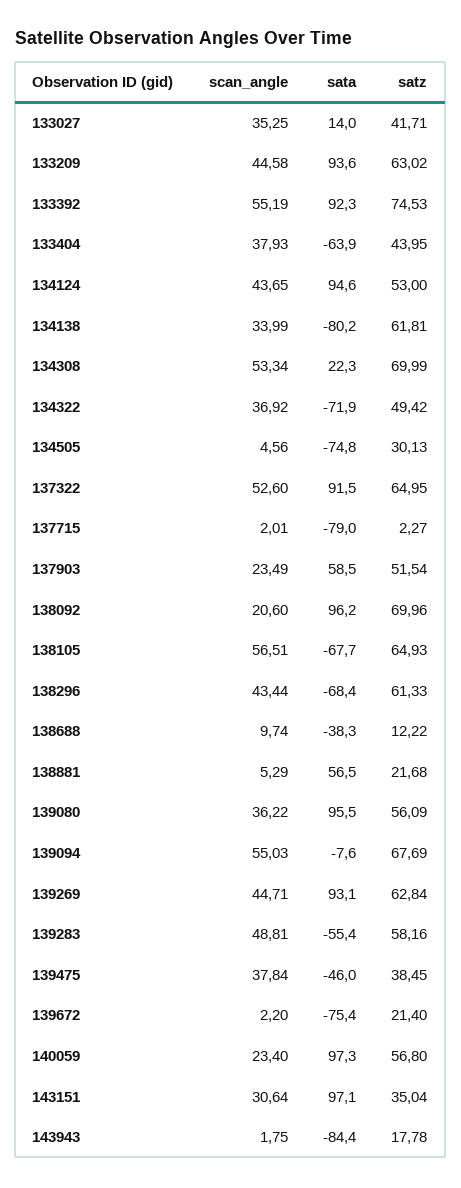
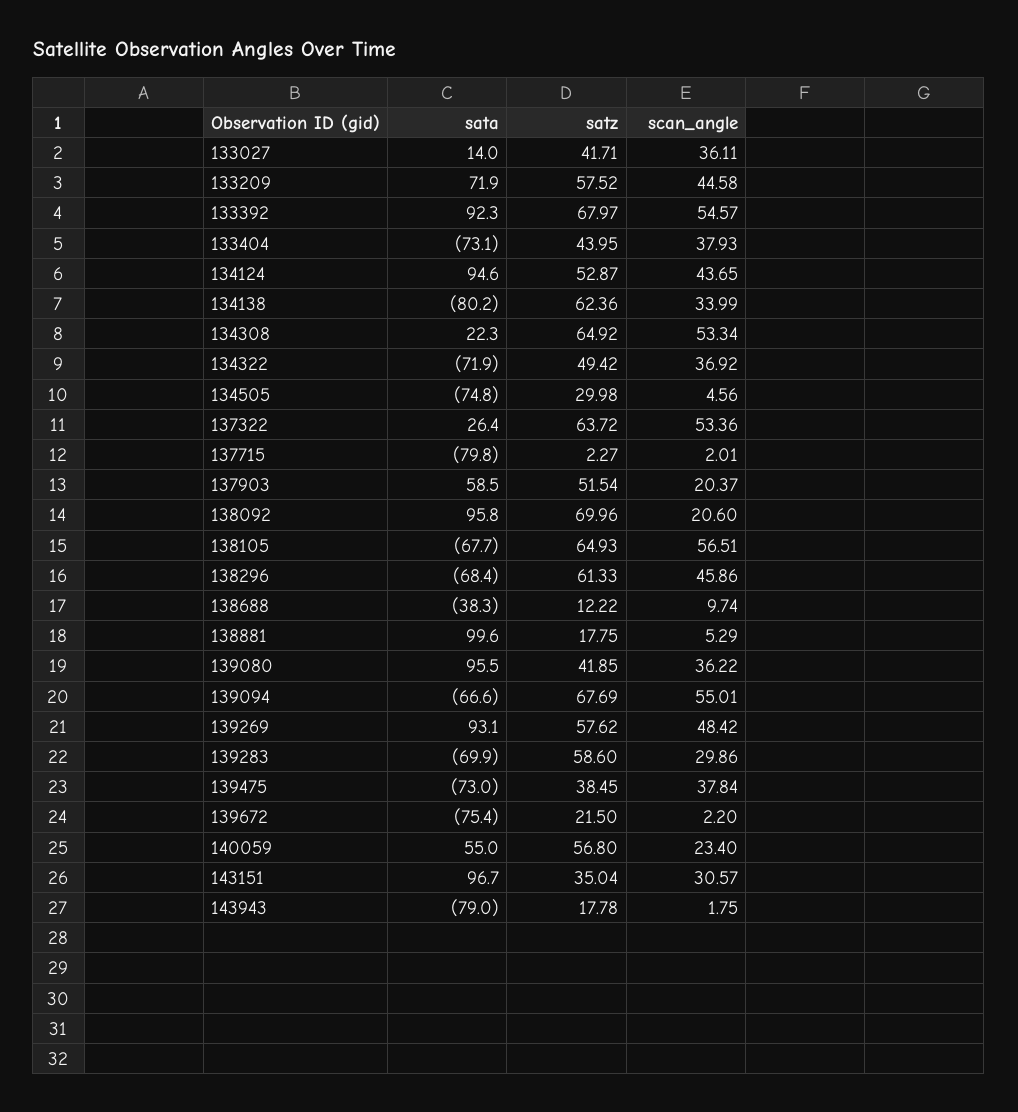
  {
    "scan_angle": {
-     "133027": 35.25,
+     "133027": 36.11,
      "133209": 44.58,
-     "133392": 55.19,
+     "133392": 54.57,
      "133404": 37.93,
      "134124": 43.65,
      "134138": 33.99,
      "134308": 53.34,
      "134322": 36.92,
      "134505": 4.56,
-     "137322": 52.6,
+     "137322": 53.36,
      "137715": 2.01,
-     "137903": 23.49,
+     "137903": 20.37,
      "138092": 20.6,
      "138105": 56.51,
-     "138296": 43.44,
+     "138296": 45.86,
      "138688": 9.74,
      "138881": 5.29,
      "139080": 36.22,
-     "139094": 55.03,
+     "139094": 55.01,
-     "139269": 44.71,
+     "139269": 48.42,
-     "139283": 48.81,
+     "139283": 29.86,
      "139475": 37.84,
      "139672": 2.2,
      "140059": 23.4,
-     "143151": 30.64,
+     "143151": 30.57,
      "143943": 1.75
    },
    "sata": {
      "133027": 14,
-     "133209": 93.6,
+     "133209": 71.9,
      "133392": 92.3,
-     "133404": -63.9,
+     "133404": -73.1,
      "134124": 94.6,
      "134138": -80.2,
      "134308": 22.3,
      "134322": -71.9,
      "134505": -74.8,
-     "137322": 91.5,
+     "137322": 26.4,
-     "137715": -79,
+     "137715": -79.8,
      "137903": 58.5,
-     "138092": 96.2,
+     "138092": 95.8,
      "138105": -67.7,
      "138296": -68.4,
      "138688": -38.3,
-     "138881": 56.5,
+     "138881": 99.6,
      "139080": 95.5,
-     "139094": -7.6,
+     "139094": -66.6,
      "139269": 93.1,
-     "139283": -55.4,
+     "139283": -69.9,
-     "139475": -46,
+     "139475": -73,
      "139672": -75.4,
-     "140059": 97.3,
+     "140059": 55,
-     "143151": 97.1,
+     "143151": 96.7,
-     "143943": -84.4
+     "143943": -79
    },
    "satz": {
      "133027": 41.71,
-     "133209": 63.02,
+     "133209": 57.52,
-     "133392": 74.53,
+     "133392": 67.97,
      "133404": 43.95,
-     "134124": 53,
+     "134124": 52.87,
-     "134138": 61.81,
+     "134138": 62.36,
-     "134308": 69.99,
+     "134308": 64.92,
      "134322": 49.42,
-     "134505": 30.13,
+     "134505": 29.98,
-     "137322": 64.95,
+     "137322": 63.72,
      "137715": 2.27,
      "137903": 51.54,
      "138092": 69.96,
      "138105": 64.93,
      "138296": 61.33,
      "138688": 12.22,
-     "138881": 21.68,
+     "138881": 17.75,
-     "139080": 56.09,
+     "139080": 41.85,
      "139094": 67.69,
-     "139269": 62.84,
+     "139269": 57.62,
-     "139283": 58.16,
+     "139283": 58.6,
      "139475": 38.45,
-     "139672": 21.4,
+     "139672": 21.5,
      "140059": 56.8,
      "143151": 35.04,
      "143943": 17.78
    }
  }

